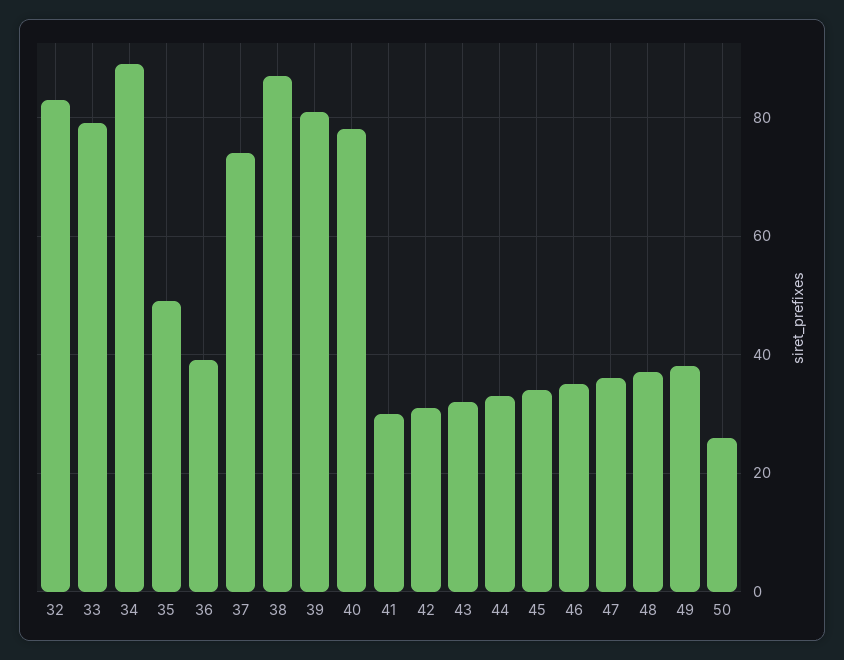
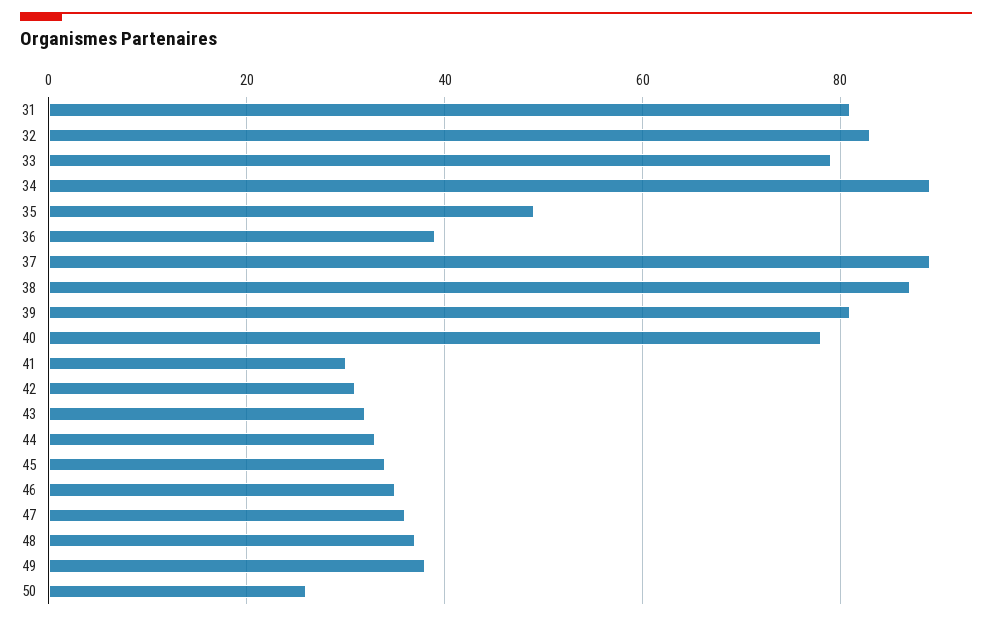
  {
    "32": 85,
    "33": 80,
    "34": 90,
    "35": 50,
    "36": 40,
-   "37": 75,
+   "37": 90,
    "38": 85,
    "39": 80,
    "40": 80,
    "41": 30,
    "42": 30,
    "43": 30,
    "44": 35,
    "45": 35,
    "46": 35,
    "47": 35,
    "48": 35,
    "49": 40,
-   "50": 25
+   "50": 25,
+   "31": 80
  }

